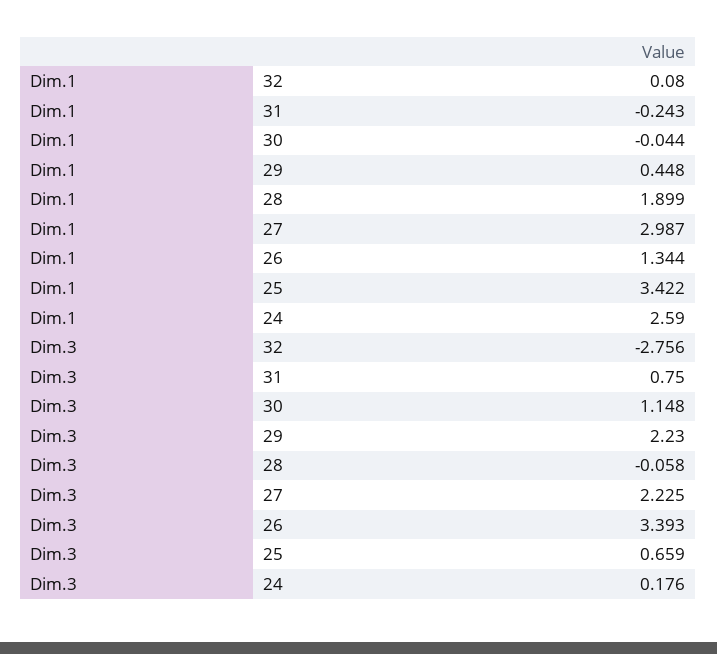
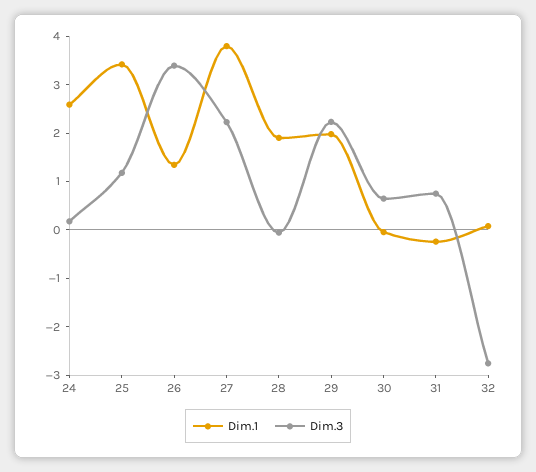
  {
    "Dim.1": {
      "32": 0.08,
      "31": -0.243,
      "30": -0.044,
-     "29": 0.448,
+     "29": 2,
      "28": 1.899,
-     "27": 2.987,
+     "27": 3.8,
      "26": 1.344,
      "25": 3.422,
      "24": 2.59
    },
    "Dim.3": {
      "32": -2.756,
      "31": 0.75,
-     "30": 1.148,
+     "30": 0.6,
      "29": 2.23,
      "28": -0.058,
      "27": 2.225,
      "26": 3.393,
-     "25": 0.659,
+     "25": 1.2,
      "24": 0.176
    }
  }

